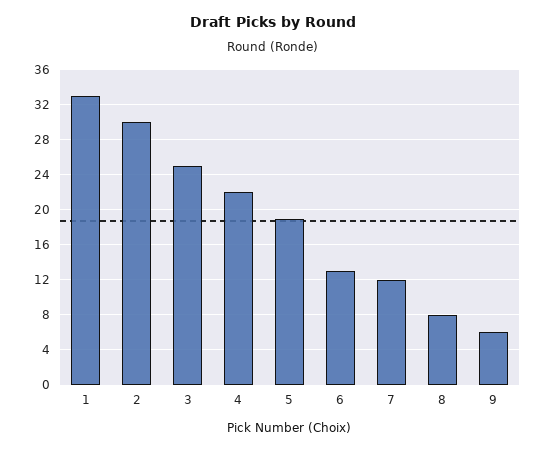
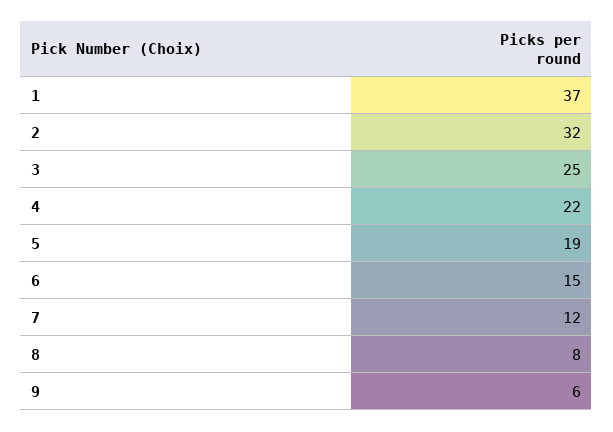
  {
-   "1": 33,
+   "1": 37,
-   "2": 30,
+   "2": 32,
    "3": 25,
    "4": 22,
    "5": 19,
-   "6": 13,
+   "6": 15,
    "7": 12,
    "8": 8,
    "9": 6
  }

